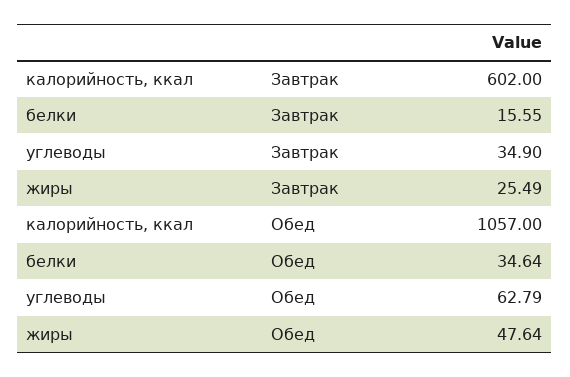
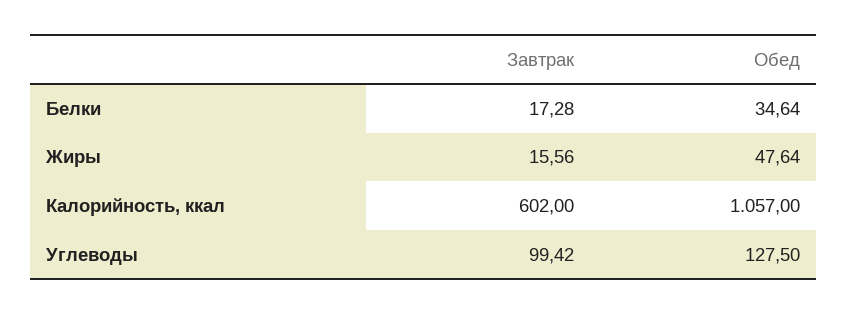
  {
    "калорийность, ккал": {
      "Завтрак": 602,
      "Обед": 1057
    },
    "белки": {
-     "Завтрак": 15.55,
+     "Завтрак": 17.28,
      "Обед": 34.64
    },
    "углеводы": {
-     "Завтрак": 34.9,
+     "Завтрак": 99.42,
-     "Обед": 62.79
+     "Обед": 127.5
    },
    "жиры": {
-     "Завтрак": 25.49,
+     "Завтрак": 15.56,
      "Обед": 47.64
    }
  }

